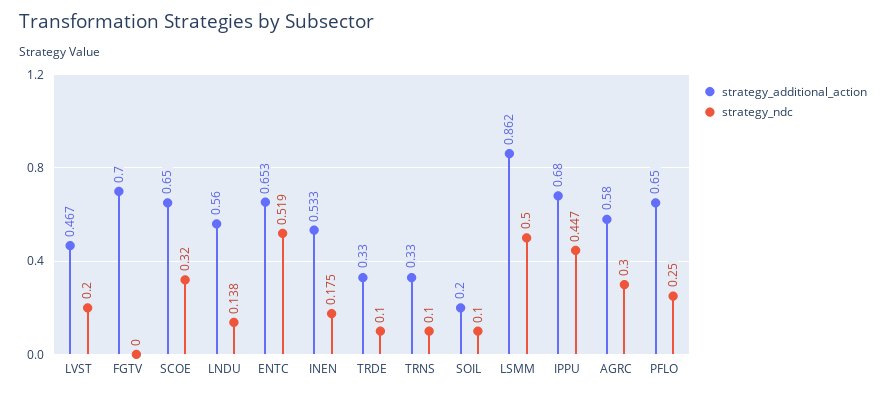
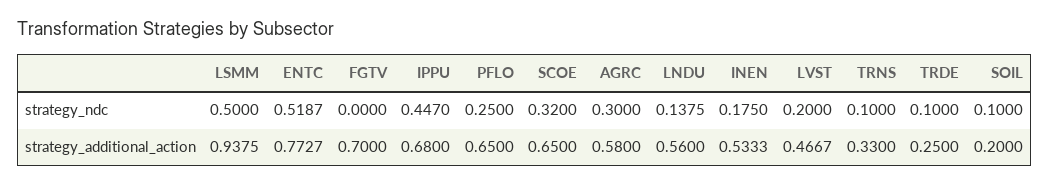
  {
    "strategy_additional_action": {
      "LVST": 0.4667,
      "FGTV": 0.7,
      "SCOE": 0.65,
      "LNDU": 0.56,
-     "ENTC": 0.653,
+     "ENTC": 0.7727,
      "INEN": 0.5333,
-     "TRDE": 0.33,
+     "TRDE": 0.25,
      "TRNS": 0.33,
      "SOIL": 0.2,
-     "LSMM": 0.862,
+     "LSMM": 0.9375,
      "IPPU": 0.68,
      "AGRC": 0.58,
      "PFLO": 0.65
    },
    "strategy_ndc": {
      "LVST": 0.2,
      "FGTV": 0,
      "SCOE": 0.32,
      "LNDU": 0.1375,
      "ENTC": 0.5187,
      "INEN": 0.175,
      "TRDE": 0.1,
      "TRNS": 0.1,
      "SOIL": 0.1,
      "LSMM": 0.5,
      "IPPU": 0.447,
      "AGRC": 0.3,
      "PFLO": 0.25
    }
  }

